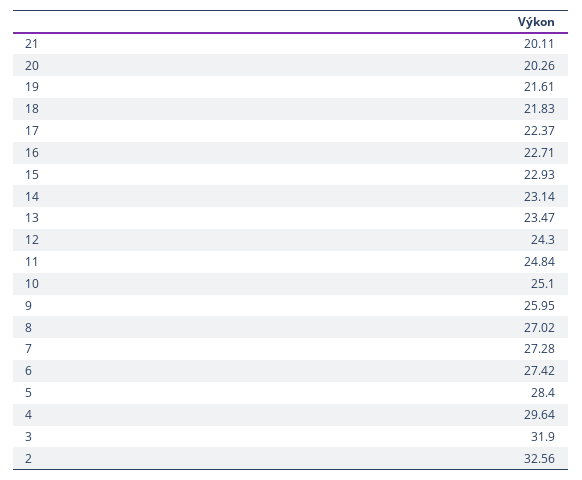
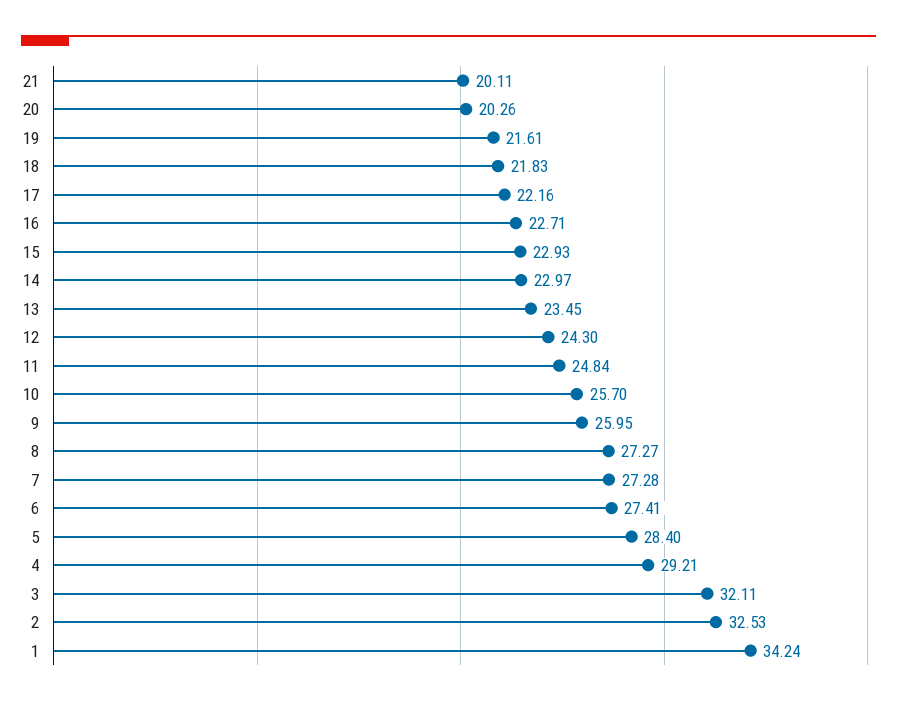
  {
    "21": 20.11,
    "20": 20.26,
    "19": 21.61,
    "18": 21.83,
-   "17": 22.37,
+   "17": 22.16,
    "16": 22.71,
    "15": 22.93,
-   "14": 23.14,
+   "14": 22.97,
-   "13": 23.47,
+   "13": 23.45,
    "12": 24.3,
    "11": 24.84,
-   "10": 25.1,
+   "10": 25.7,
    "9": 25.95,
-   "8": 27.02,
+   "8": 27.27,
    "7": 27.28,
-   "6": 27.42,
+   "6": 27.41,
    "5": 28.4,
-   "4": 29.64,
+   "4": 29.21,
-   "3": 31.9,
+   "3": 32.11,
-   "2": 32.56
+   "2": 32.53,
+   "1": 34.24
  }

